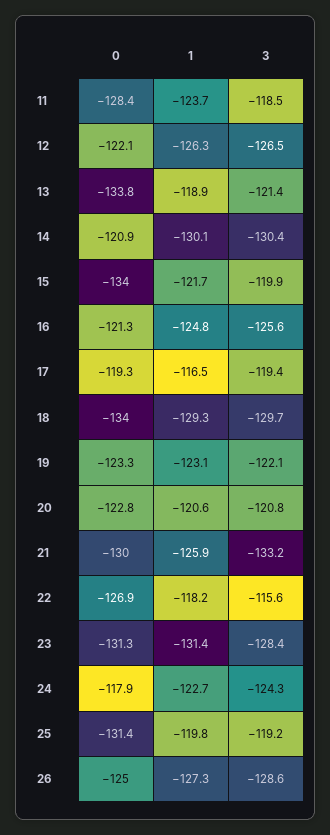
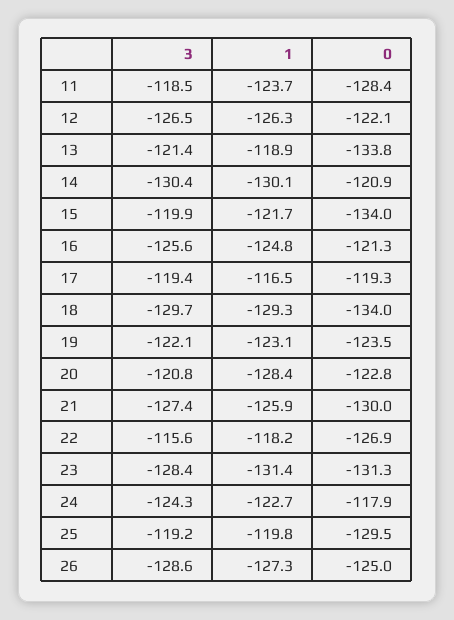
  {
    "0": {
      "11": -128.4,
      "12": -122.1,
      "13": -133.8,
      "14": -120.9,
      "15": -134,
      "16": -121.3,
      "17": -119.3,
      "18": -134,
-     "19": -123.3,
+     "19": -123.5,
      "20": -122.8,
      "21": -130,
      "22": -126.9,
      "23": -131.3,
      "24": -117.9,
-     "25": -131.4,
+     "25": -129.5,
      "26": -125
    },
    "1": {
      "11": -123.7,
      "12": -126.3,
      "13": -118.9,
      "14": -130.1,
      "15": -121.7,
      "16": -124.8,
      "17": -116.5,
      "18": -129.3,
      "19": -123.1,
-     "20": -120.6,
+     "20": -128.4,
      "21": -125.9,
      "22": -118.2,
      "23": -131.4,
      "24": -122.7,
      "25": -119.8,
      "26": -127.3
    },
    "3": {
      "11": -118.5,
      "12": -126.5,
      "13": -121.4,
      "14": -130.4,
      "15": -119.9,
      "16": -125.6,
      "17": -119.4,
      "18": -129.7,
      "19": -122.1,
      "20": -120.8,
-     "21": -133.2,
+     "21": -127.4,
      "22": -115.6,
      "23": -128.4,
      "24": -124.3,
      "25": -119.2,
      "26": -128.6
    }
  }

